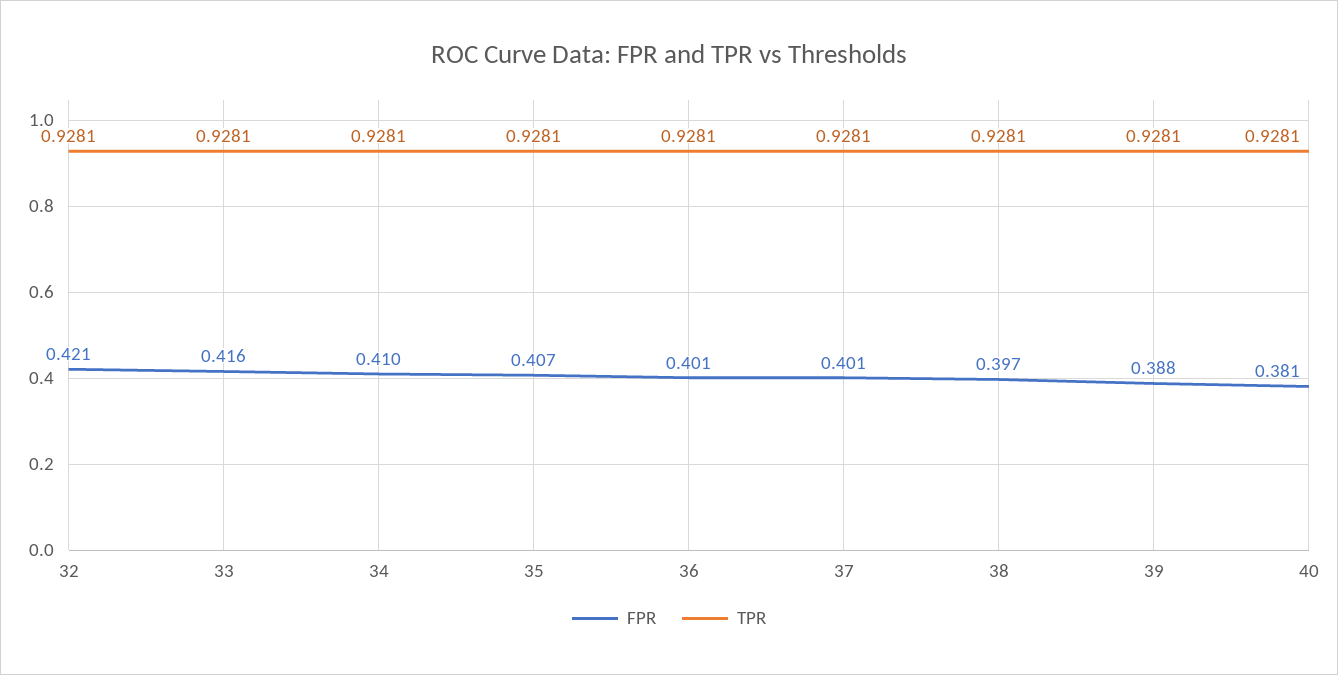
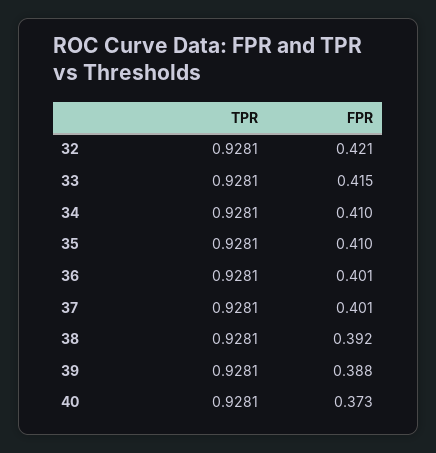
  {
    "FPR": {
      "32": 0.421,
-     "33": 0.416,
+     "33": 0.415,
      "34": 0.41,
-     "35": 0.407,
+     "35": 0.41,
      "36": 0.401,
      "37": 0.401,
-     "38": 0.397,
+     "38": 0.392,
      "39": 0.388,
-     "40": 0.381
+     "40": 0.373
    },
    "TPR": {
      "32": 0.9281,
      "33": 0.9281,
      "34": 0.9281,
      "35": 0.9281,
      "36": 0.9281,
      "37": 0.9281,
      "38": 0.9281,
      "39": 0.9281,
      "40": 0.9281
    }
  }

